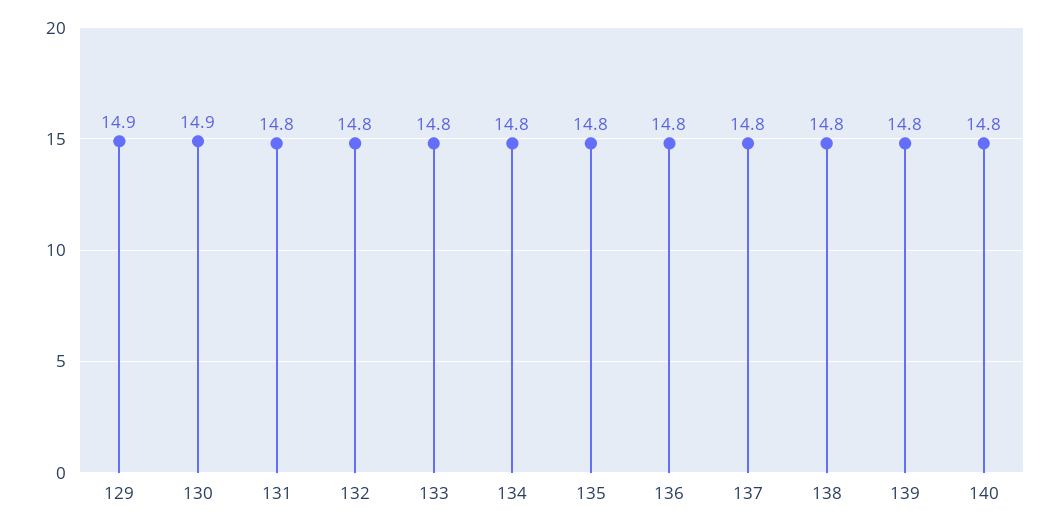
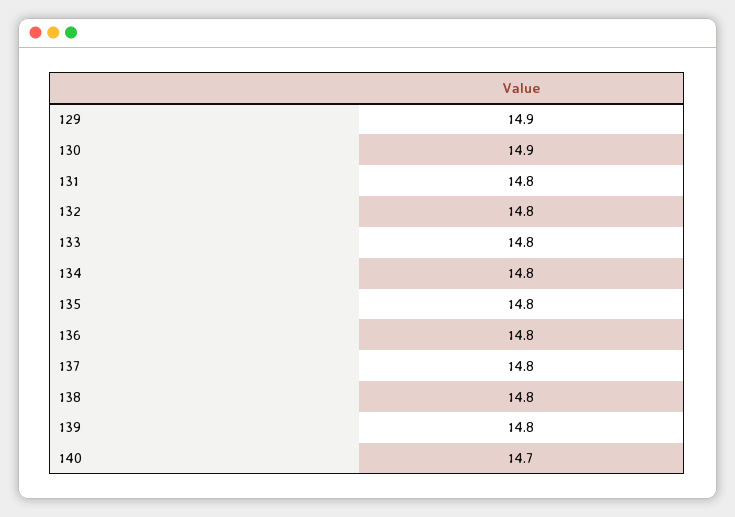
  {
    "129": 14.9,
    "130": 14.9,
    "131": 14.8,
    "132": 14.8,
    "133": 14.8,
    "134": 14.8,
    "135": 14.8,
    "136": 14.8,
    "137": 14.8,
    "138": 14.8,
    "139": 14.8,
-   "140": 14.8
+   "140": 14.7
  }

